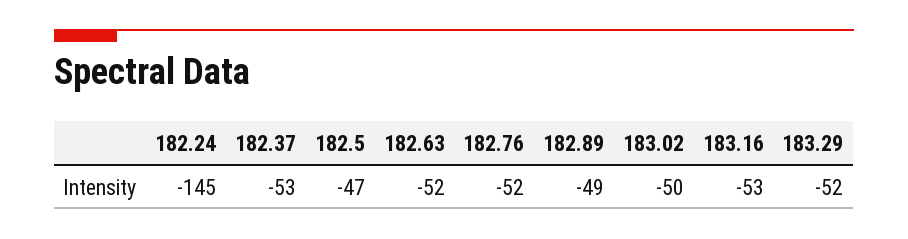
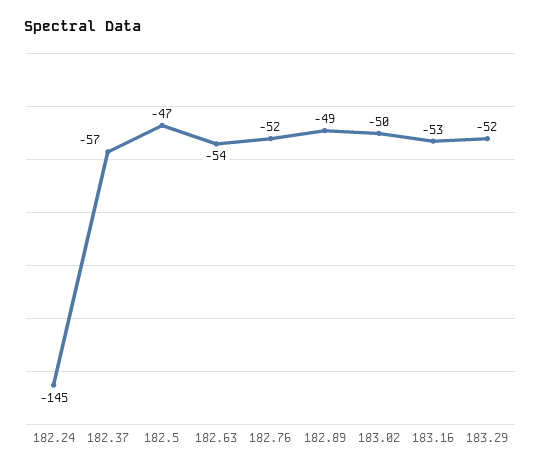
  {
    "182.24": -145,
-   "182.37": -53,
+   "182.37": -57,
    "182.5": -47,
-   "182.63": -52,
+   "182.63": -54,
    "182.76": -52,
    "182.89": -49,
    "183.02": -50,
    "183.16": -53,
    "183.29": -52
  }

